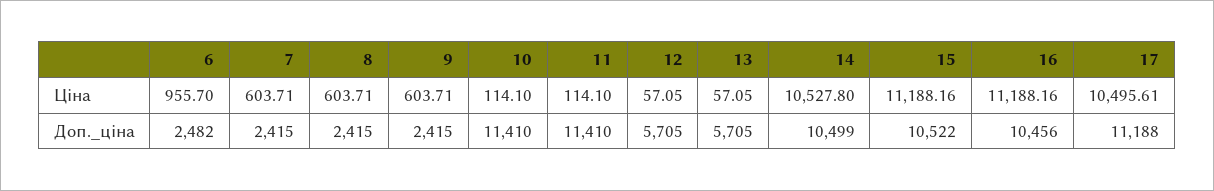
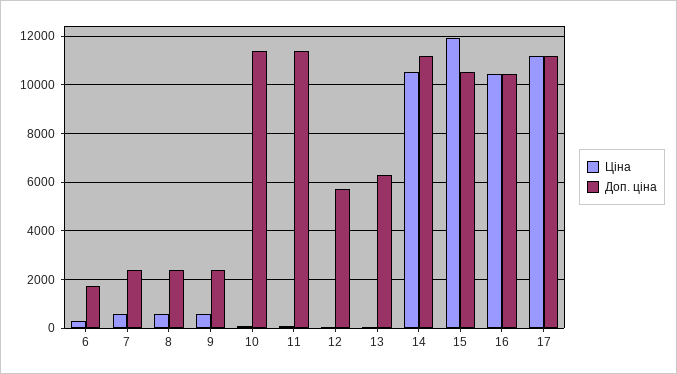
  {
    "Ціна": {
-     "6": 955.7,
+     "6": 250,
      "7": 603.71,
      "8": 603.71,
      "9": 603.71,
      "10": 114.1,
      "11": 114.1,
      "12": 57.05,
      "13": 57.05,
      "14": 10527.8,
-     "15": 11188.16,
+     "15": 12000,
-     "16": 11188.16,
+     "16": 10500,
-     "17": 10495.61
+     "17": 11250
    },
    "Доп._ціна": {
-     "6": 2482,
+     "6": 1750,
      "7": 2415,
      "8": 2415,
      "9": 2415,
      "10": 11410,
      "11": 11410,
      "12": 5705,
-     "13": 5705,
+     "13": 6250,
-     "14": 10499,
+     "14": 11250,
      "15": 10522,
      "16": 10456,
      "17": 11188
    }
  }

